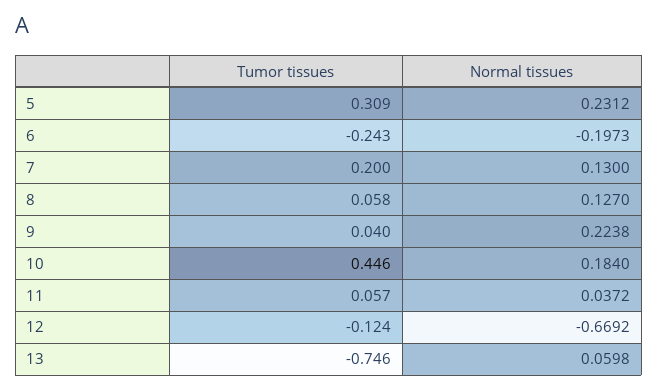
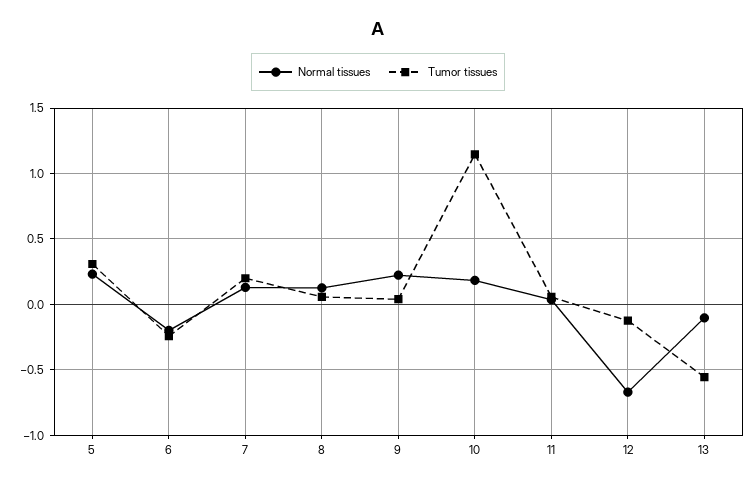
  {
    "Tumor tissues": {
      "5": 0.309,
      "6": -0.243,
      "7": 0.2,
      "8": 0.058,
      "9": 0.04,
-     "10": 0.446,
+     "10": 1.15,
      "11": 0.057,
      "12": -0.124,
-     "13": -0.746
+     "13": -0.55
    },
    "Normal tissues": {
      "5": 0.2312,
      "6": -0.1973,
      "7": 0.13,
      "8": 0.127,
      "9": 0.2238,
      "10": 0.184,
      "11": 0.0372,
      "12": -0.6692,
-     "13": 0.0598
+     "13": -0.1
    }
  }

